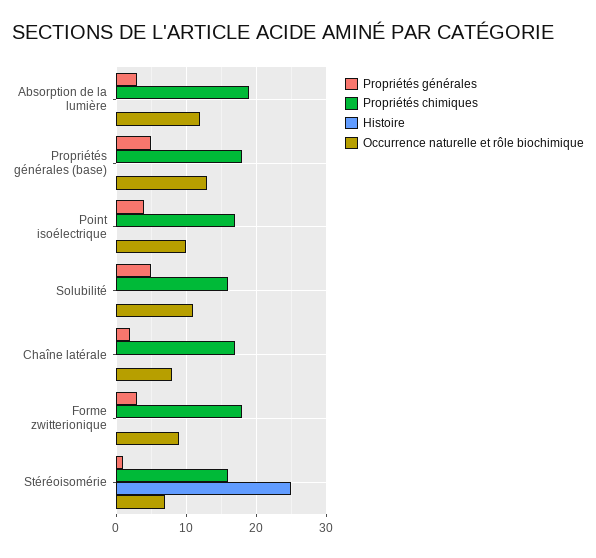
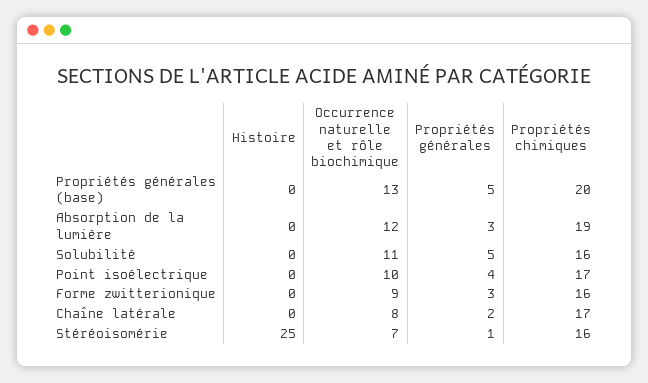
  {
    "Propriétés générales": {
      "Absorption de la lumière": 3,
      "Propriétés générales (base)": 5,
      "Point isoélectrique": 4,
      "Solubilité": 5,
      "Chaîne latérale": 2,
      "Forme zwitterionique": 3,
      "Stéréoisomérie": 1
    },
    "Propriétés chimiques": {
      "Absorption de la lumière": 19,
-     "Propriétés générales (base)": 18,
+     "Propriétés générales (base)": 20,
      "Point isoélectrique": 17,
      "Solubilité": 16,
      "Chaîne latérale": 17,
-     "Forme zwitterionique": 18,
+     "Forme zwitterionique": 16,
      "Stéréoisomérie": 16
    },
    "Histoire": {
      "Absorption de la lumière": 0,
      "Propriétés générales (base)": 0,
      "Point isoélectrique": 0,
      "Solubilité": 0,
      "Chaîne latérale": 0,
      "Forme zwitterionique": 0,
      "Stéréoisomérie": 25
    },
    "Occurrence naturelle et rôle biochimique": {
      "Absorption de la lumière": 12,
      "Propriétés générales (base)": 13,
      "Point isoélectrique": 10,
      "Solubilité": 11,
      "Chaîne latérale": 8,
      "Forme zwitterionique": 9,
      "Stéréoisomérie": 7
    }
  }

